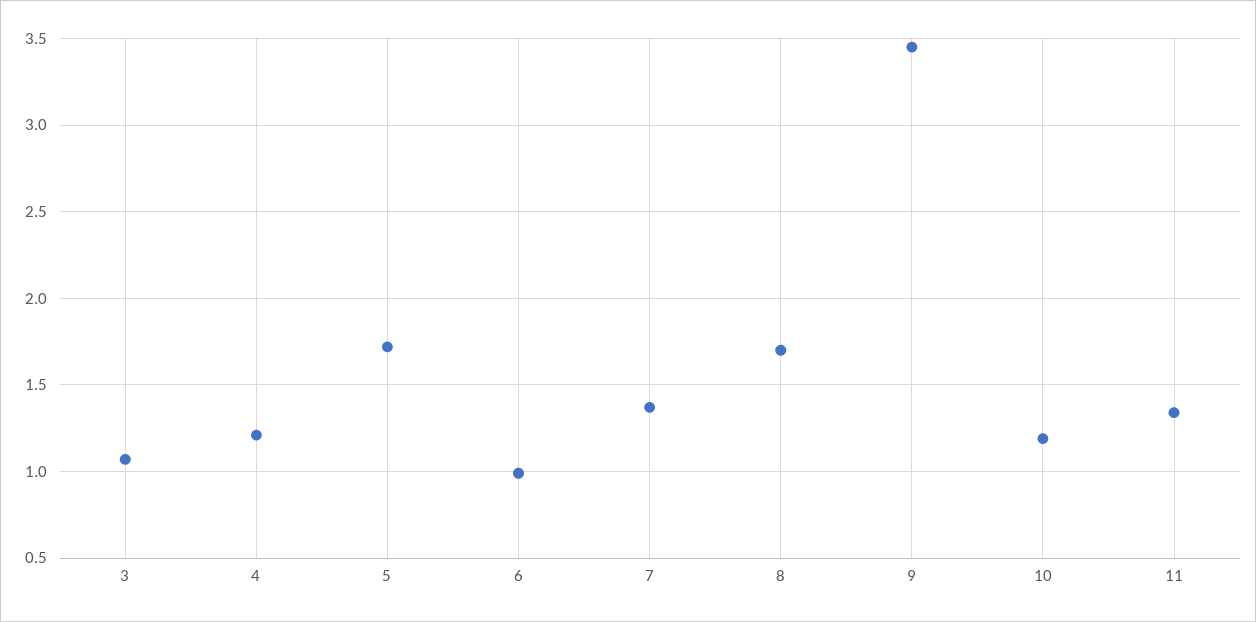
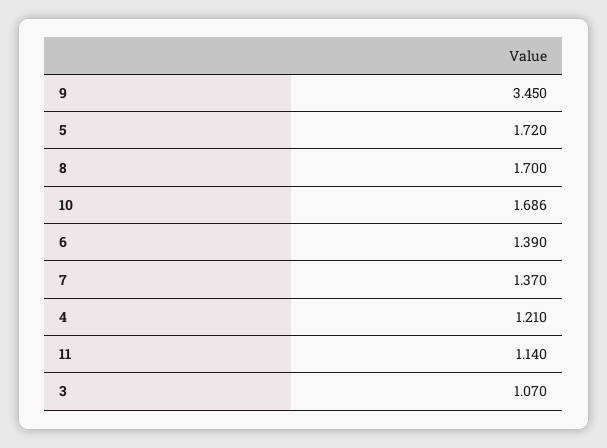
  {
    "3": 1.07,
    "4": 1.21,
    "5": 1.72,
-   "6": 1,
+   "6": 1.39,
    "7": 1.37,
    "8": 1.7,
    "9": 3.45,
-   "10": 1.2,
+   "10": 1.686,
-   "11": 1.35
+   "11": 1.14
  }

